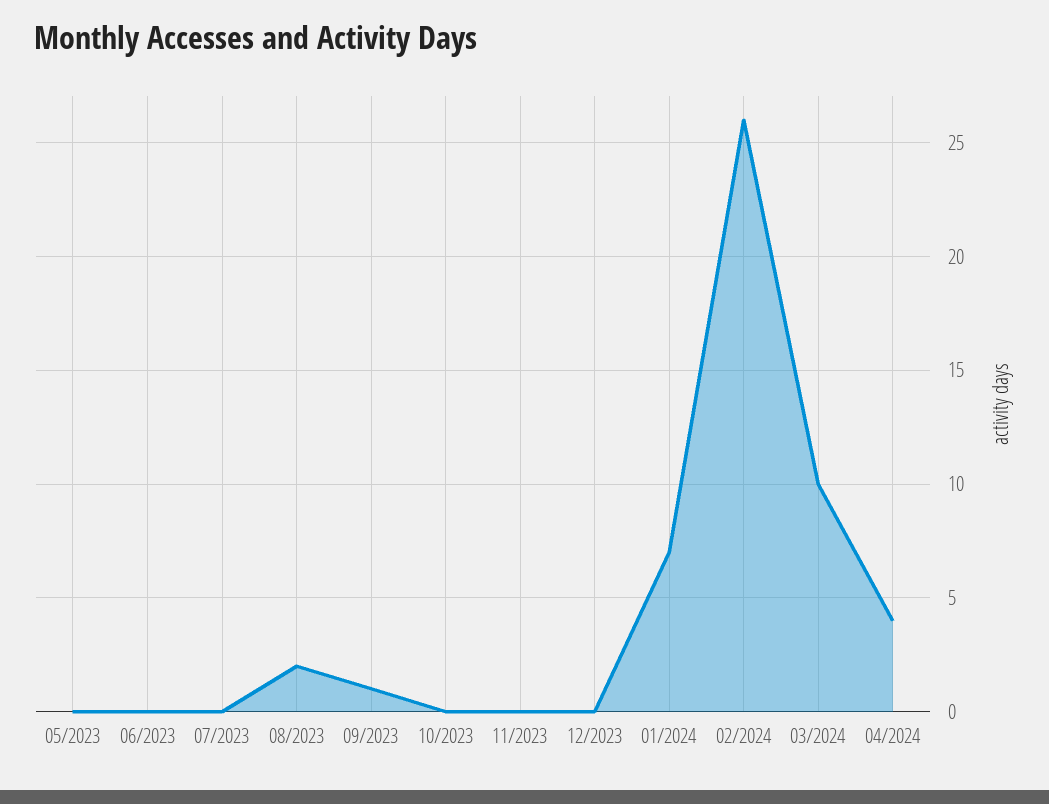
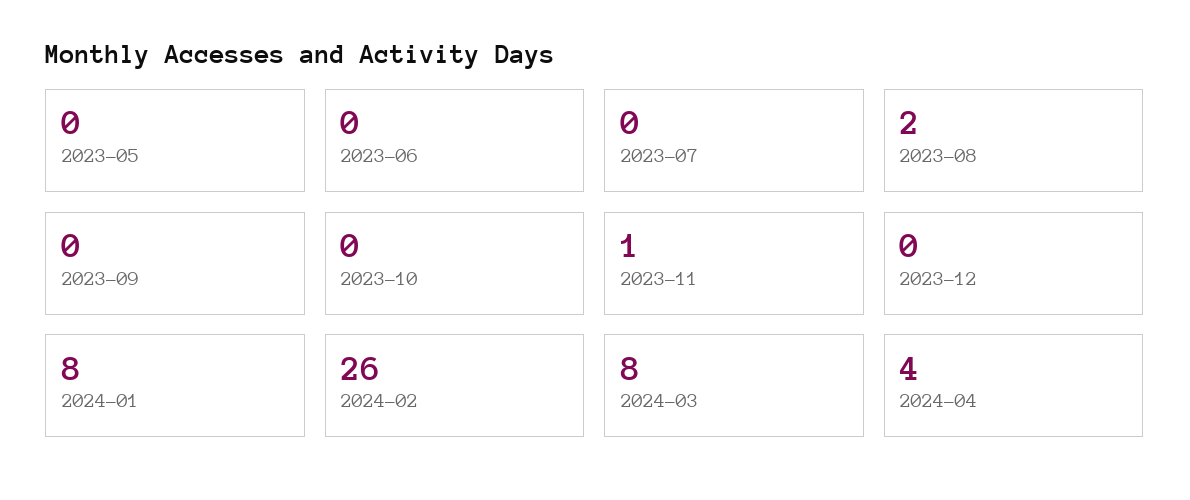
  {
    "05/2023": 0,
    "06/2023": 0,
    "07/2023": 0,
    "08/2023": 2,
-   "09/2023": 1,
+   "09/2023": 0,
    "10/2023": 0,
-   "11/2023": 0,
+   "11/2023": 1,
    "12/2023": 0,
-   "01/2024": 7,
+   "01/2024": 8,
    "02/2024": 26,
-   "03/2024": 10,
+   "03/2024": 8,
    "04/2024": 4
  }

